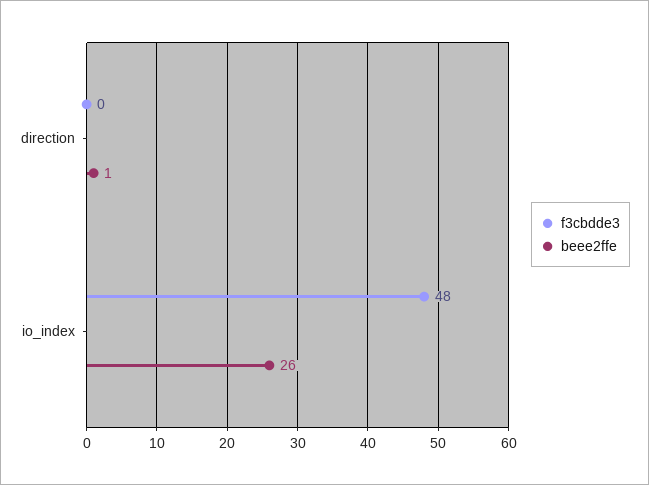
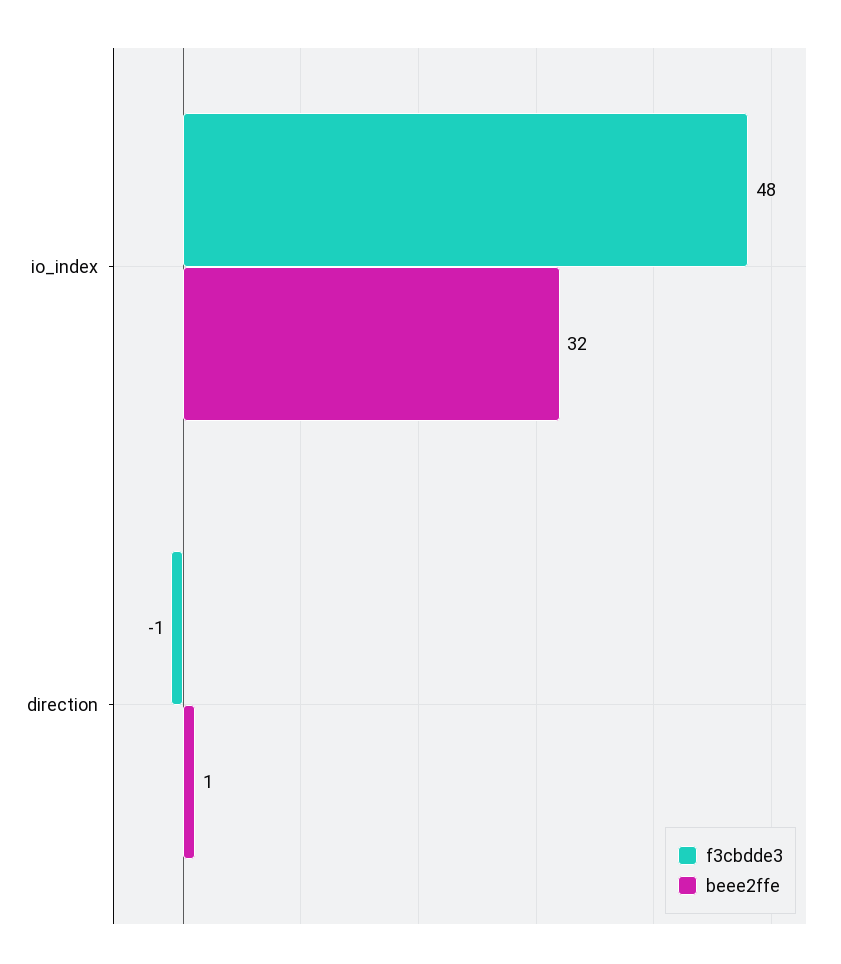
  {
    "f3cbdde3": {
-     "direction": 0,
+     "direction": -1,
      "io_index": 48
    },
    "beee2ffe": {
      "direction": 1,
-     "io_index": 26
+     "io_index": 32
    }
  }

